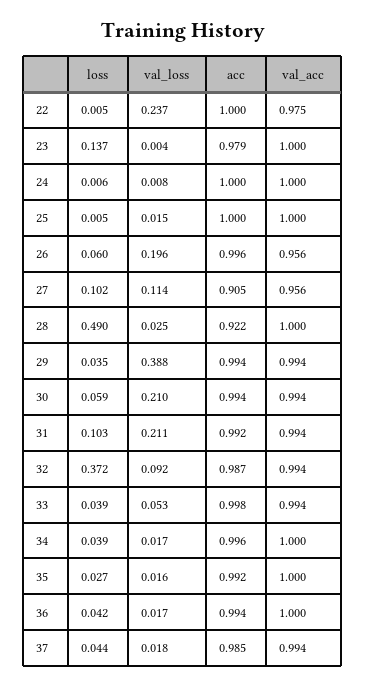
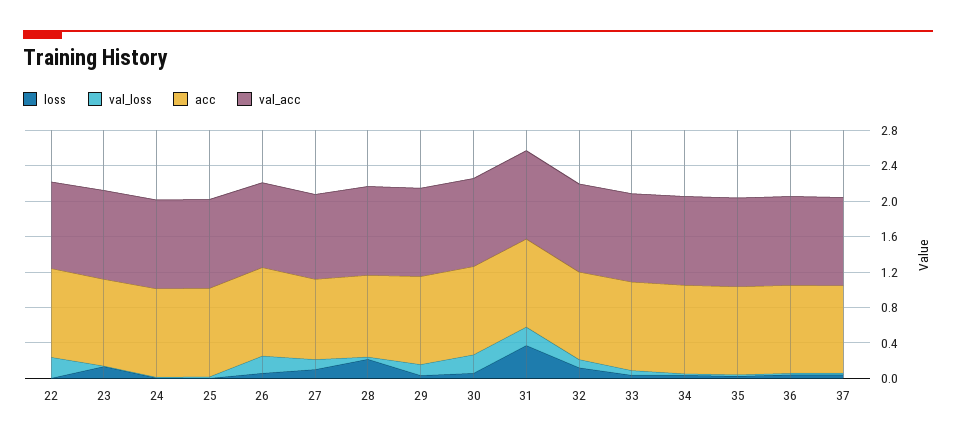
  {
    "loss": {
      "22": 0.005,
      "23": 0.137,
      "24": 0.006,
      "25": 0.005,
      "26": 0.06,
      "27": 0.102,
-     "28": 0.49,
+     "28": 0.2,
      "29": 0.035,
      "30": 0.059,
-     "31": 0.103,
+     "31": 0.4,
-     "32": 0.372,
+     "32": 0.1,
      "33": 0.039,
      "34": 0.039,
      "35": 0.027,
      "36": 0.042,
      "37": 0.044
    },
    "val_loss": {
      "22": 0.237,
      "23": 0.004,
      "24": 0.008,
      "25": 0.015,
      "26": 0.196,
      "27": 0.114,
      "28": 0.025,
-     "29": 0.388,
+     "29": 0.1,
      "30": 0.21,
      "31": 0.211,
      "32": 0.092,
      "33": 0.053,
      "34": 0.017,
      "35": 0.016,
      "36": 0.017,
      "37": 0.018
    },
    "acc": {
      "22": 1,
      "23": 0.979,
      "24": 1,
      "25": 1,
      "26": 0.996,
      "27": 0.905,
      "28": 0.922,
      "29": 0.994,
      "30": 0.994,
      "31": 0.992,
      "32": 0.987,
      "33": 0.998,
      "34": 0.996,
      "35": 0.992,
      "36": 0.994,
      "37": 0.985
    },
    "val_acc": {
      "22": 0.975,
      "23": 1,
      "24": 1,
      "25": 1,
      "26": 0.956,
      "27": 0.956,
      "28": 1,
      "29": 0.994,
      "30": 0.994,
      "31": 0.994,
      "32": 0.994,
      "33": 0.994,
      "34": 1,
      "35": 1,
      "36": 1,
      "37": 0.994
    }
  }

